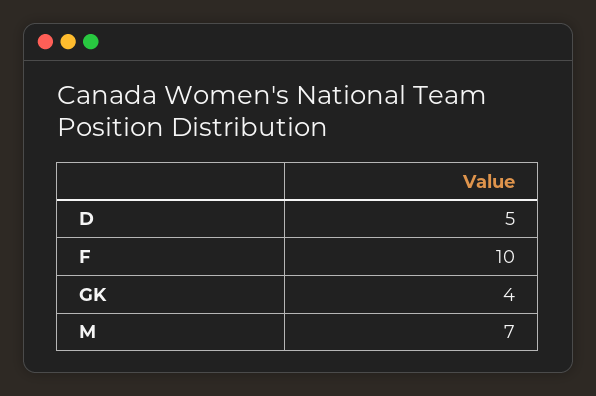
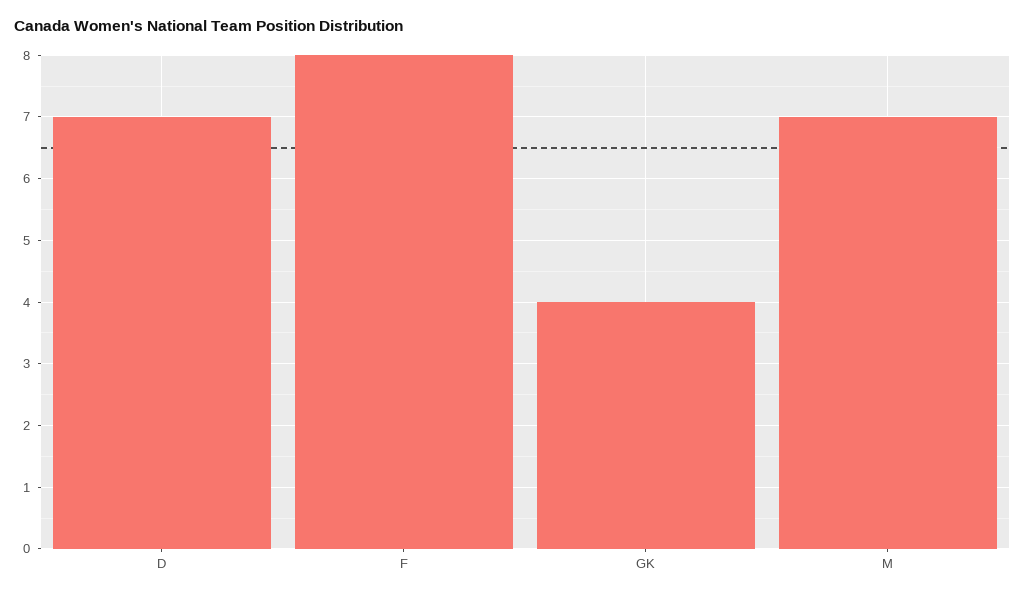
  {
-   "D": 5,
+   "D": 7,
-   "F": 10,
+   "F": 8,
    "GK": 4,
    "M": 7
  }

